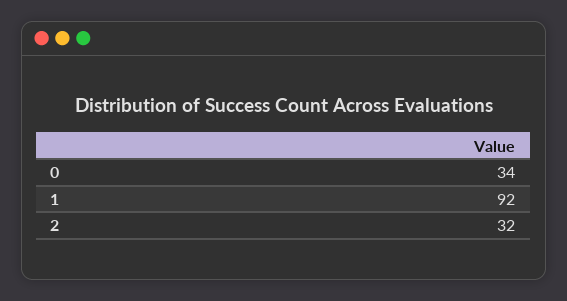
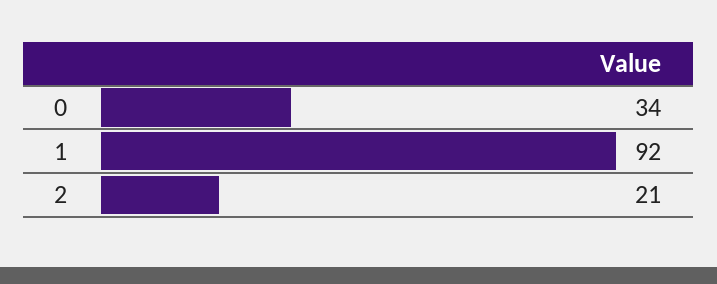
  {
    "0": 34,
    "1": 92,
-   "2": 32
+   "2": 21
  }

